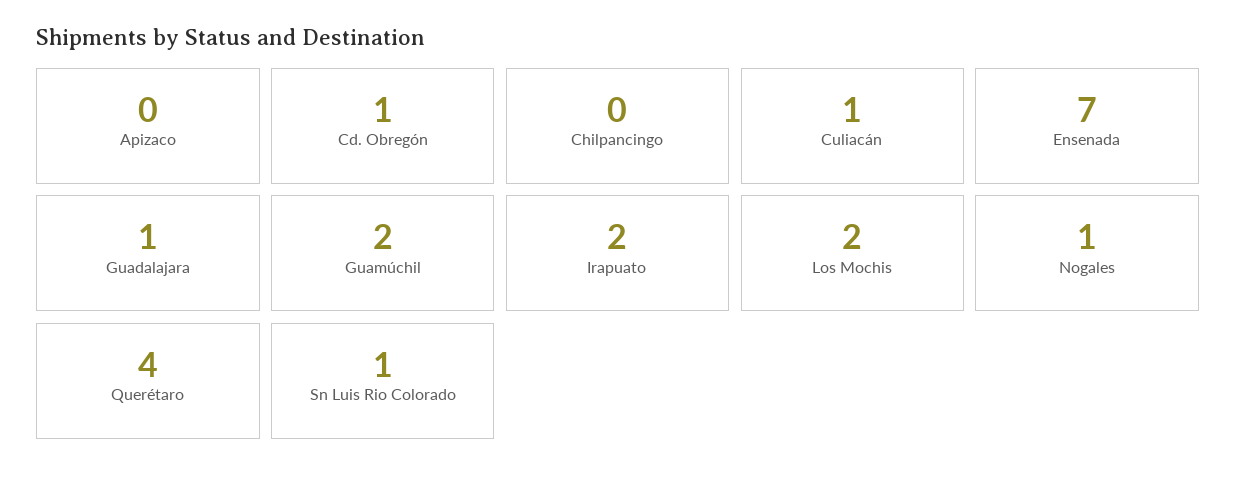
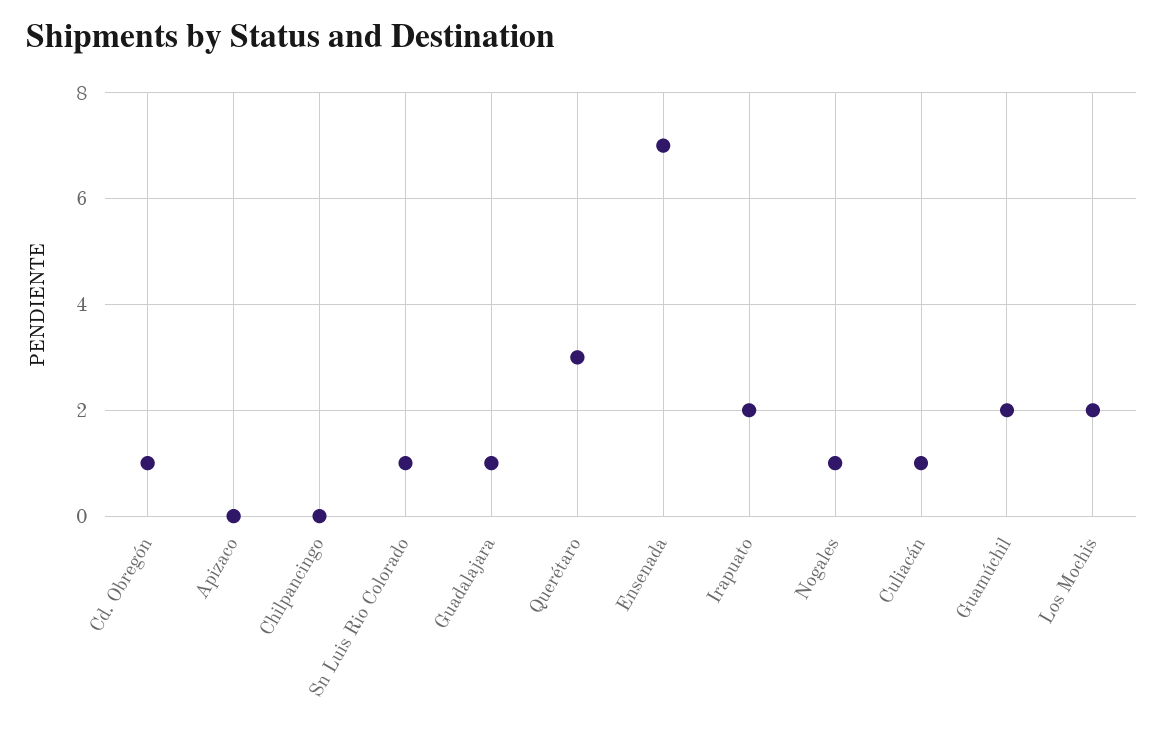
  {
    "Apizaco": 0,
    "Cd. Obregón": 1,
    "Chilpancingo": 0,
    "Culiacán": 1,
    "Ensenada": 7,
    "Guadalajara": 1,
    "Guamúchil": 2,
    "Irapuato": 2,
    "Los Mochis": 2,
    "Nogales": 1,
-   "Querétaro": 4,
+   "Querétaro": 3,
    "Sn Luis Rio Colorado": 1
  }

